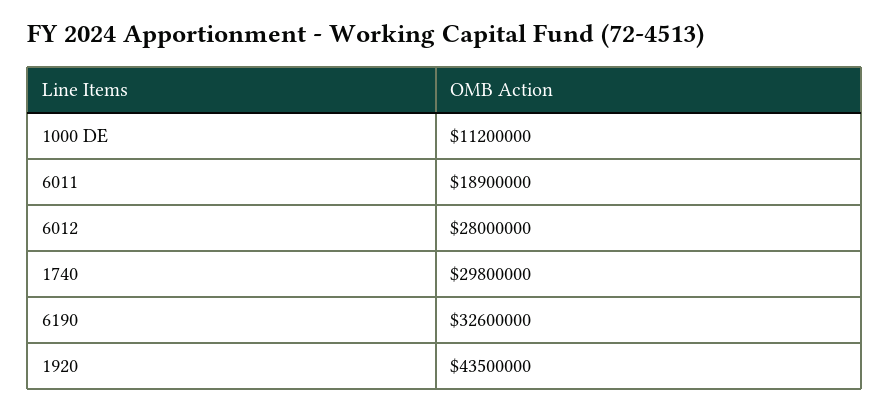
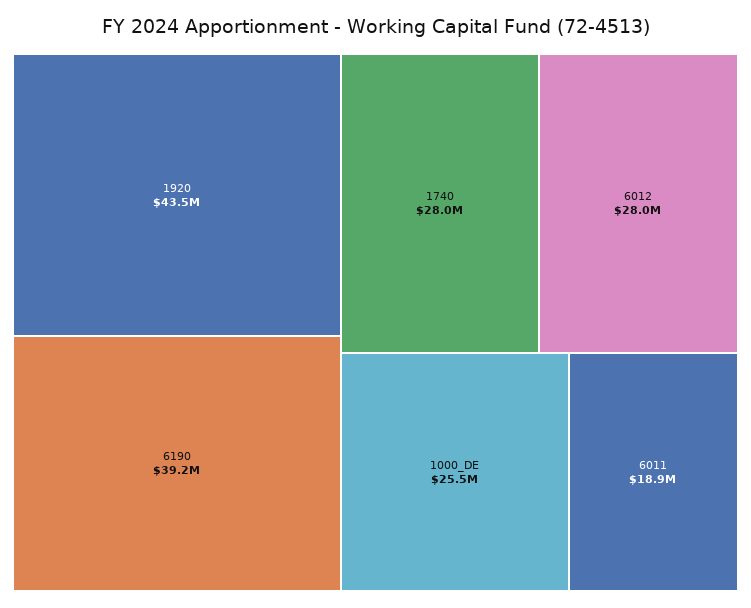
  {
-   "1000 DE": 11200000,
+   "1000 DE": 25500000,
    "6011": 18900000,
    "6012": 28000000,
-   "1740": 29800000,
+   "1740": 28000000,
-   "6190": 32600000,
+   "6190": 39200000,
    "1920": 43500000
  }

